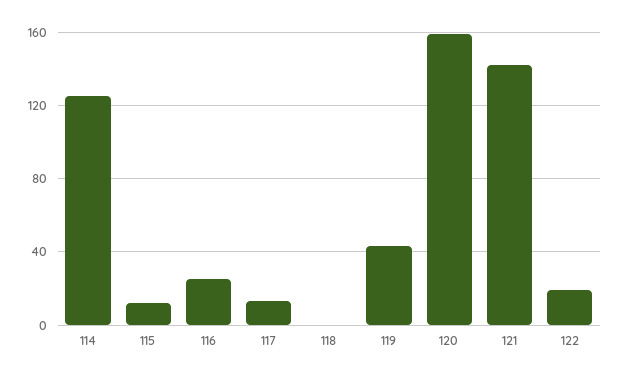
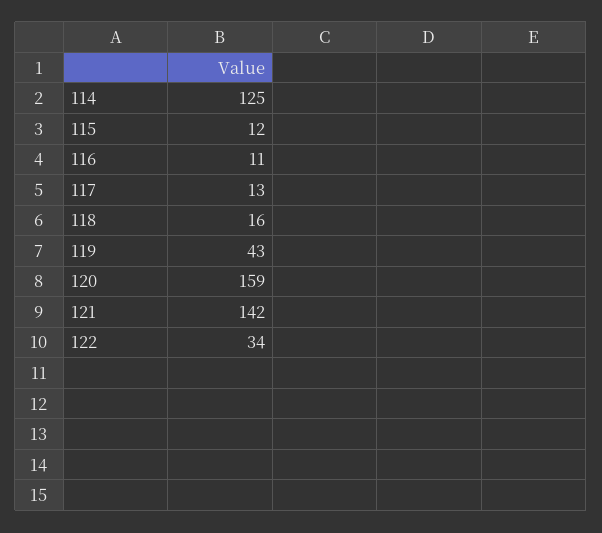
  {
    "114": 125,
    "115": 12,
-   "116": 25,
+   "116": 11,
    "117": 13,
-   "118": 0,
+   "118": 16,
    "119": 43,
    "120": 159,
    "121": 142,
-   "122": 20
+   "122": 34
  }

